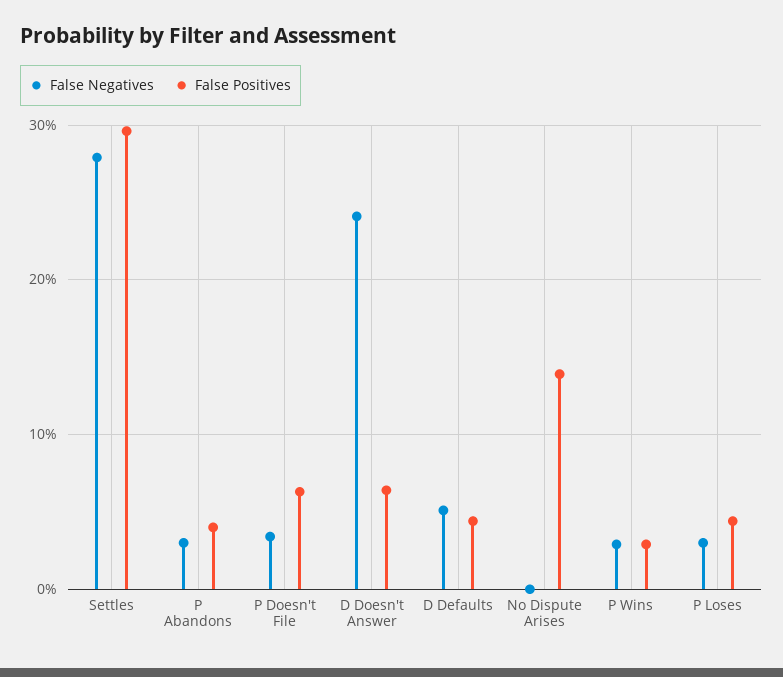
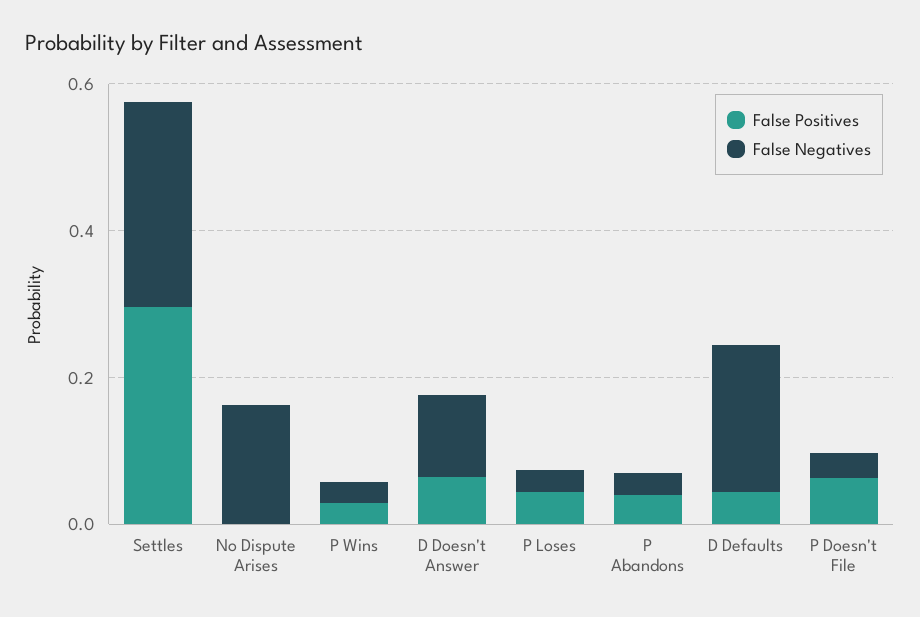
  {
    "False Negatives": {
      "Settles": 0.28,
      "P Abandons": 0.03,
      "P Doesn't File": 0.03,
-     "D Doesn't Answer": 0.24,
+     "D Doesn't Answer": 0.1,
-     "D Defaults": 0.05,
+     "D Defaults": 0.2,
-     "No Dispute Arises": 0,
+     "No Dispute Arises": 0.15,
      "P Wins": 0.03,
      "P Loses": 0.03
    },
    "False Positives": {
      "Settles": 0.3,
      "P Abandons": 0.04,
      "P Doesn't File": 0.06,
      "D Doesn't Answer": 0.06,
      "D Defaults": 0.04,
-     "No Dispute Arises": 0.14,
+     "No Dispute Arises": 0,
      "P Wins": 0.03,
      "P Loses": 0.04
    }
  }

